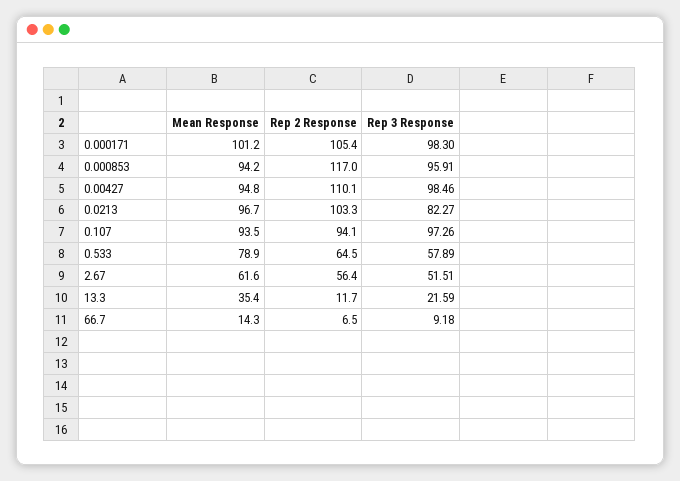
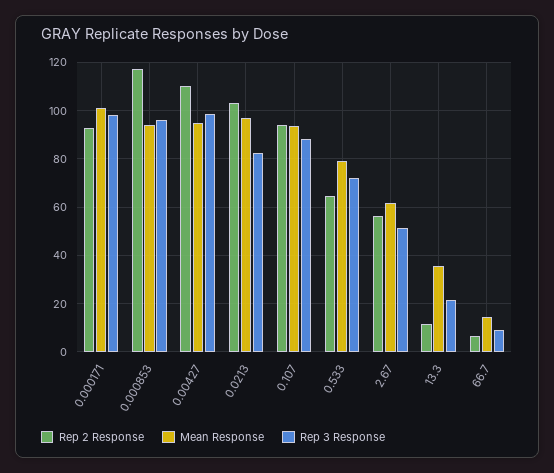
  {
    "Mean Response": {
      "0.000171": 101.2,
      "0.000853": 94.2,
      "0.00427": 94.8,
      "0.0213": 96.7,
      "0.107": 93.5,
      "0.533": 78.9,
      "2.67": 61.6,
      "13.3": 35.4,
      "66.7": 14.3
    },
    "Rep 2 Response": {
-     "0.000171": 105.4,
+     "0.000171": 92.5,
      "0.000853": 117,
      "0.00427": 110.1,
      "0.0213": 103.3,
      "0.107": 94.1,
      "0.533": 64.5,
      "2.67": 56.4,
      "13.3": 11.7,
      "66.7": 6.5
    },
    "Rep 3 Response": {
      "0.000171": 98.3,
      "0.000853": 95.91,
      "0.00427": 98.46,
      "0.0213": 82.27,
-     "0.107": 97.26,
+     "0.107": 87.5,
-     "0.533": 57.89,
+     "0.533": 72.5,
      "2.67": 51.51,
      "13.3": 21.59,
      "66.7": 9.18
    }
  }

